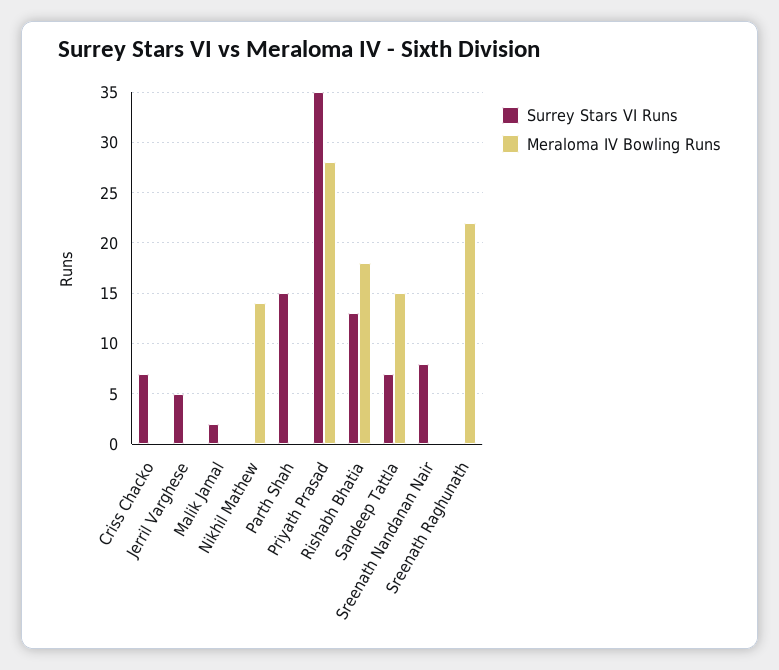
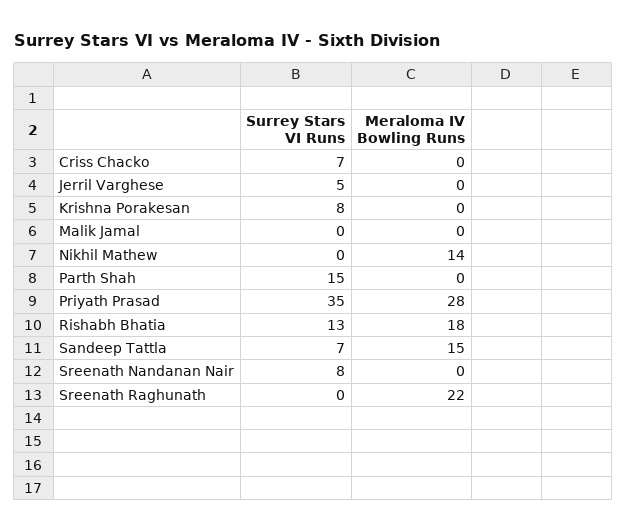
  {
    "Surrey Stars VI Runs": {
      "Criss Chacko": 7,
      "Jerril Varghese": 5,
-     "Malik Jamal": 2,
+     "Malik Jamal": 0,
      "Nikhil Mathew": 0,
      "Parth Shah": 15,
      "Priyath Prasad": 35,
      "Rishabh Bhatia": 13,
      "Sandeep Tattla": 7,
      "Sreenath Nandanan Nair": 8,
-     "Sreenath Raghunath": 0
+     "Sreenath Raghunath": 0,
+     "Krishna Porakesan": 8
    },
    "Meraloma IV Bowling Runs": {
      "Criss Chacko": 0,
      "Jerril Varghese": 0,
      "Malik Jamal": 0,
      "Nikhil Mathew": 14,
      "Parth Shah": 0,
      "Priyath Prasad": 28,
      "Rishabh Bhatia": 18,
      "Sandeep Tattla": 15,
      "Sreenath Nandanan Nair": 0,
-     "Sreenath Raghunath": 22
+     "Sreenath Raghunath": 22,
+     "Krishna Porakesan": 0
    }
  }

